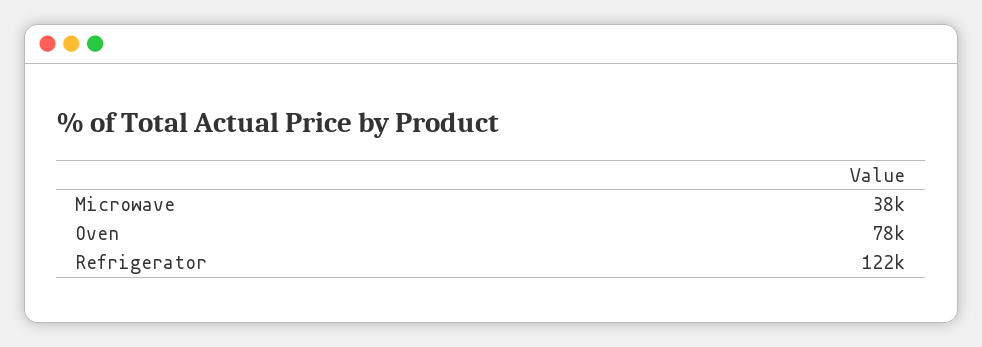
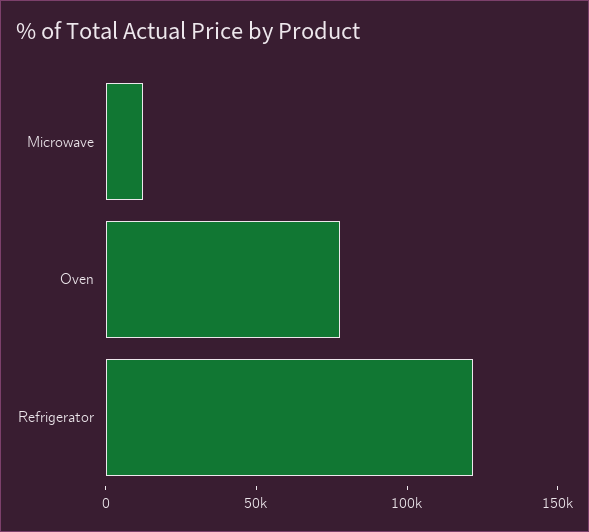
  {
-   "Microwave": 38000,
+   "Microwave": 10000,
    "Oven": 78000,
    "Refrigerator": 122000
  }

